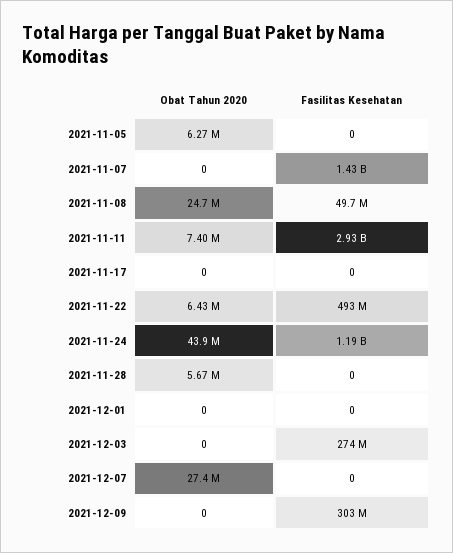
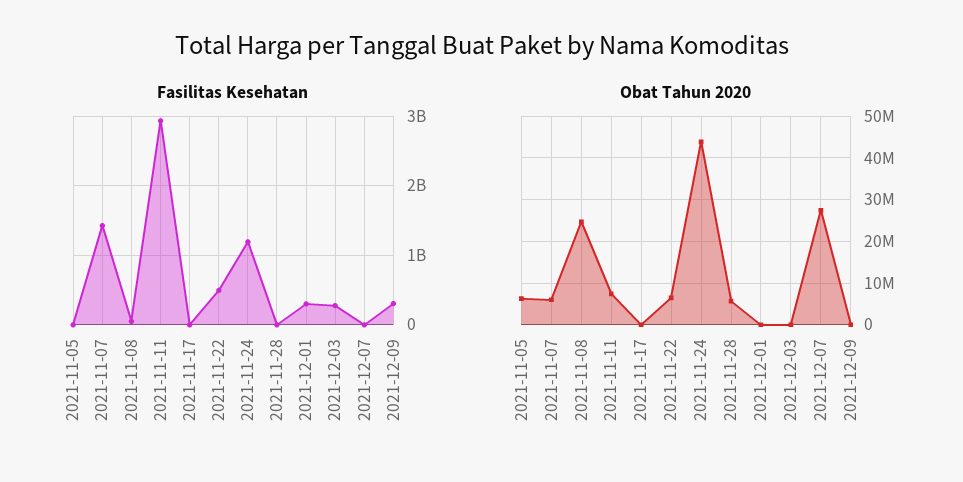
  {
    "Obat Tahun 2020": {
      "2021-11-05": 6270000,
-     "2021-11-07": 0,
+     "2021-11-07": 6000000,
      "2021-11-08": 24700000,
      "2021-11-11": 7400000,
      "2021-11-17": 0,
      "2021-11-22": 6430000,
      "2021-11-24": 43900000,
      "2021-11-28": 5670000,
      "2021-12-01": 0,
      "2021-12-03": 0,
      "2021-12-07": 27400000,
      "2021-12-09": 0
    },
    "Fasilitas Kesehatan": {
      "2021-11-05": 0,
      "2021-11-07": 1430000000,
      "2021-11-08": 49700000,
      "2021-11-11": 2930000000,
      "2021-11-17": 0,
      "2021-11-22": 493000000,
      "2021-11-24": 1190000000,
      "2021-11-28": 0,
-     "2021-12-01": 0,
+     "2021-12-01": 300000000,
      "2021-12-03": 274000000,
      "2021-12-07": 0,
      "2021-12-09": 303000000
    }
  }

